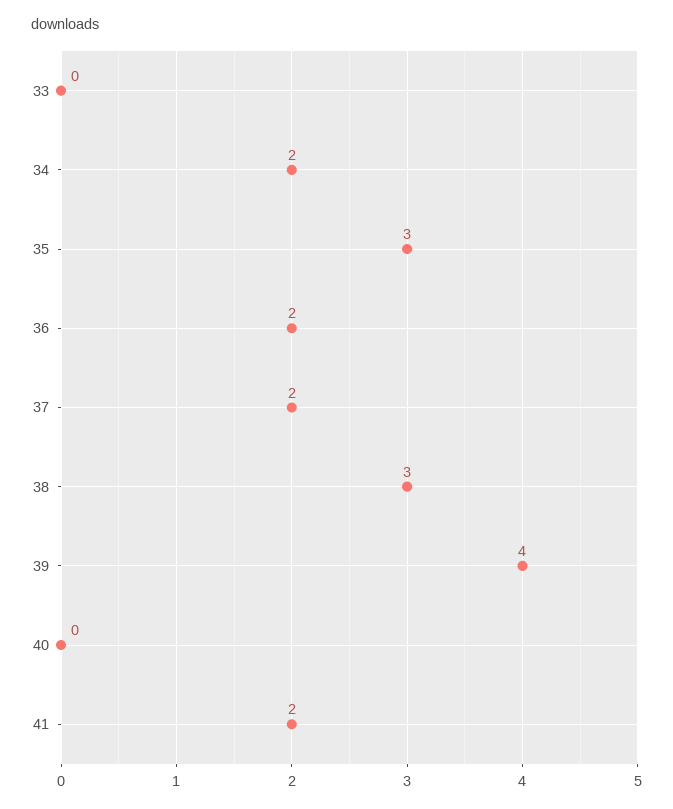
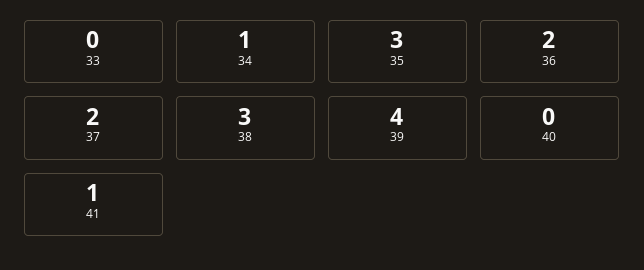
  {
    "33": 0,
-   "34": 2,
+   "34": 1,
    "35": 3,
    "36": 2,
    "37": 2,
    "38": 3,
    "39": 4,
    "40": 0,
-   "41": 2
+   "41": 1
  }

